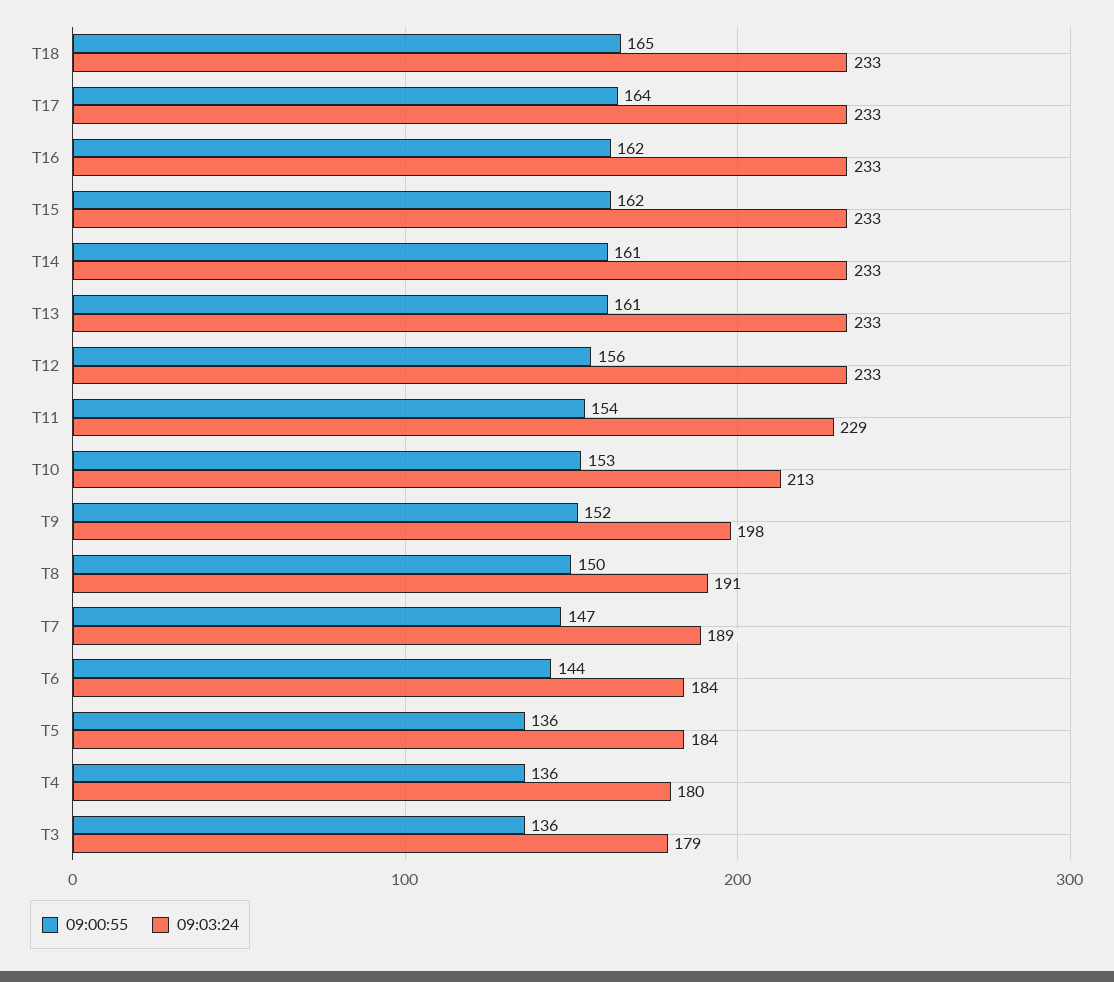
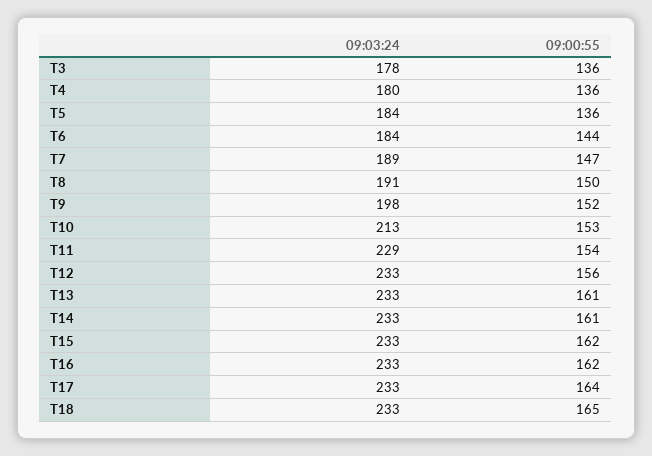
  {
    "09:00:55": {
      "T18": 165,
      "T17": 164,
      "T16": 162,
      "T15": 162,
      "T14": 161,
      "T13": 161,
      "T12": 156,
      "T11": 154,
      "T10": 153,
      "T9": 152,
      "T8": 150,
      "T7": 147,
      "T6": 144,
      "T5": 136,
      "T4": 136,
      "T3": 136
    },
    "09:03:24": {
      "T18": 233,
      "T17": 233,
      "T16": 233,
      "T15": 233,
      "T14": 233,
      "T13": 233,
      "T12": 233,
      "T11": 229,
      "T10": 213,
      "T9": 198,
      "T8": 191,
      "T7": 189,
      "T6": 184,
      "T5": 184,
      "T4": 180,
-     "T3": 179
+     "T3": 178
    }
  }

